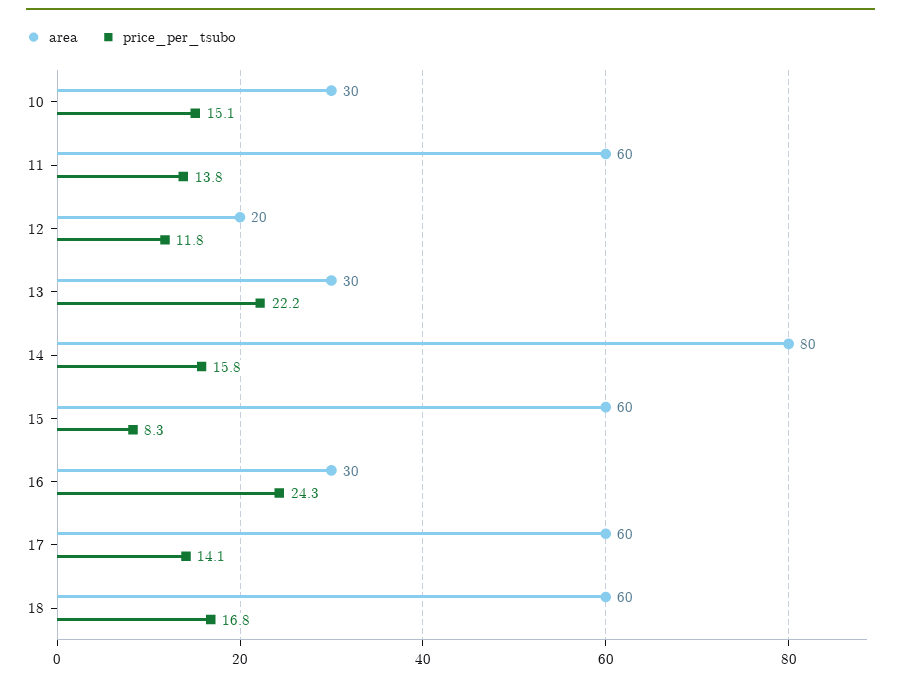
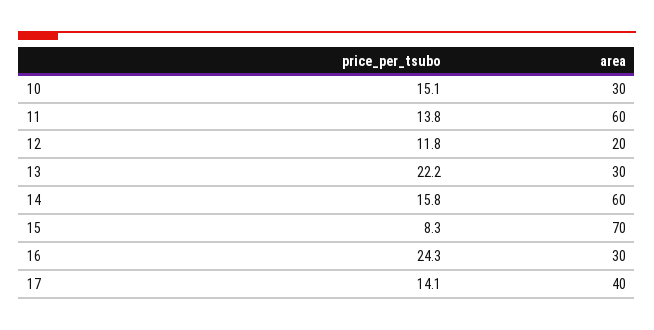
  {
    "area": {
      "10": 30,
      "11": 60,
      "12": 20,
      "13": 30,
-     "14": 80,
+     "14": 60,
-     "15": 60,
+     "15": 70,
      "16": 30,
-     "17": 60,
+     "17": 40
-     "18": 60
    },
    "price_per_tsubo": {
      "10": 15.1,
      "11": 13.8,
      "12": 11.8,
      "13": 22.2,
      "14": 15.8,
      "15": 8.3,
      "16": 24.3,
-     "17": 14.1,
+     "17": 14.1
-     "18": 16.8
    }
  }

